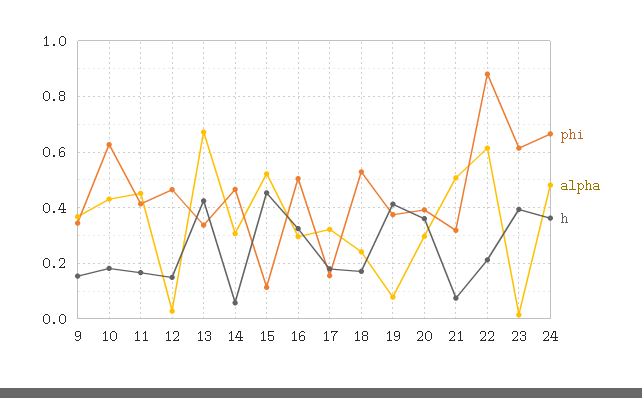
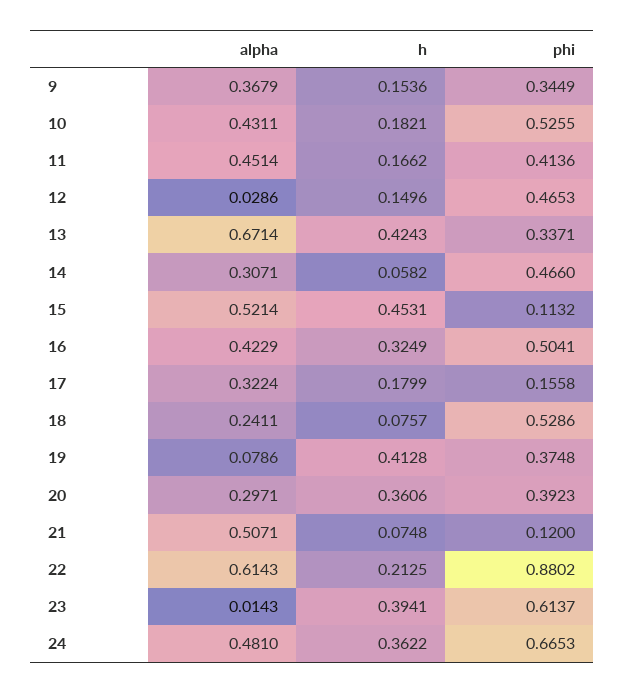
  {
    "phi": {
      "9": 0.3449,
-     "10": 0.625,
+     "10": 0.5255,
      "11": 0.4136,
      "12": 0.4653,
      "13": 0.3371,
      "14": 0.466,
      "15": 0.1132,
      "16": 0.5041,
      "17": 0.1558,
      "18": 0.5286,
      "19": 0.3748,
      "20": 0.3923,
-     "21": 0.325,
+     "21": 0.12,
      "22": 0.8802,
      "23": 0.6137,
      "24": 0.6653
    },
    "alpha": {
      "9": 0.3679,
      "10": 0.4311,
      "11": 0.4514,
      "12": 0.0286,
      "13": 0.6714,
      "14": 0.3071,
      "15": 0.5214,
-     "16": 0.3,
+     "16": 0.4229,
      "17": 0.3224,
      "18": 0.2411,
      "19": 0.0786,
      "20": 0.2971,
      "21": 0.5071,
      "22": 0.6143,
      "23": 0.0143,
      "24": 0.481
    },
    "h": {
      "9": 0.1536,
      "10": 0.1821,
      "11": 0.1662,
      "12": 0.1496,
      "13": 0.4243,
      "14": 0.0582,
      "15": 0.4531,
      "16": 0.3249,
      "17": 0.1799,
-     "18": 0.175,
+     "18": 0.0757,
      "19": 0.4128,
      "20": 0.3606,
      "21": 0.0748,
      "22": 0.2125,
      "23": 0.3941,
      "24": 0.3622
    }
  }

